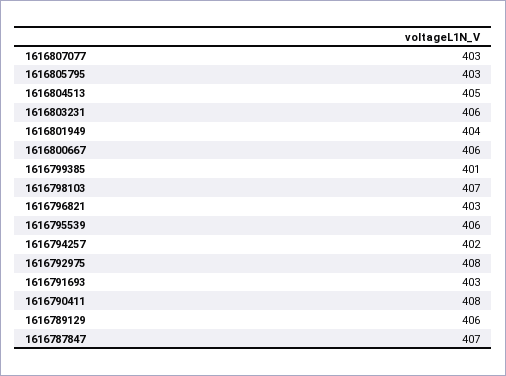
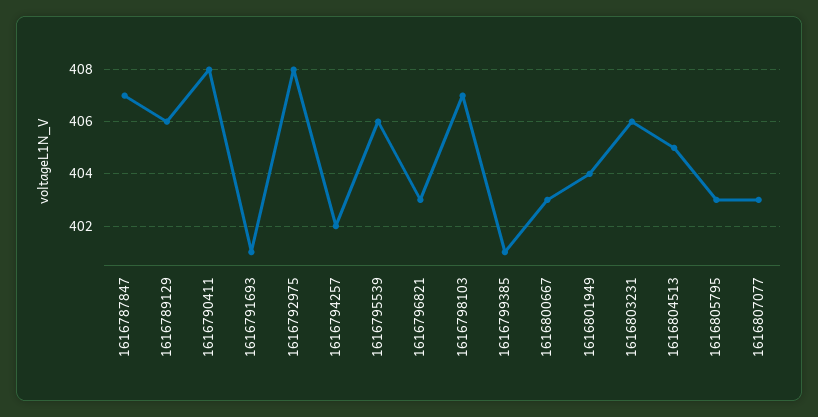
  {
    "1616807077": 403,
    "1616805795": 403,
    "1616804513": 405,
    "1616803231": 406,
    "1616801949": 404,
-   "1616800667": 406,
+   "1616800667": 403,
    "1616799385": 401,
    "1616798103": 407,
    "1616796821": 403,
    "1616795539": 406,
    "1616794257": 402,
    "1616792975": 408,
-   "1616791693": 403,
+   "1616791693": 401,
    "1616790411": 408,
    "1616789129": 406,
    "1616787847": 407
  }

